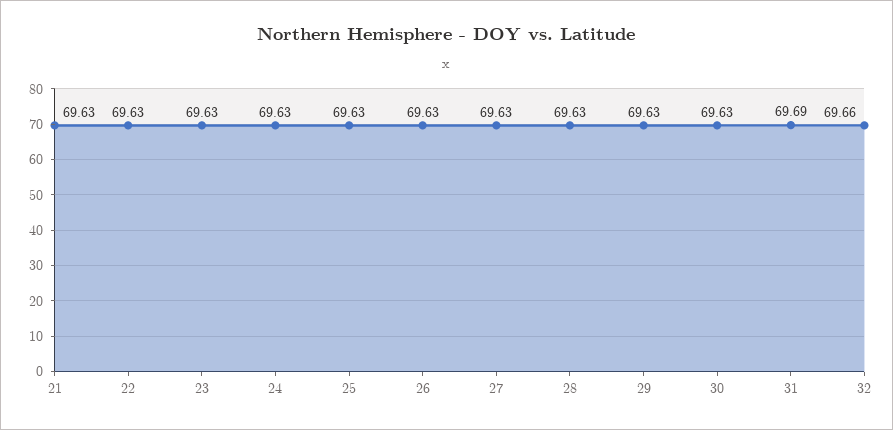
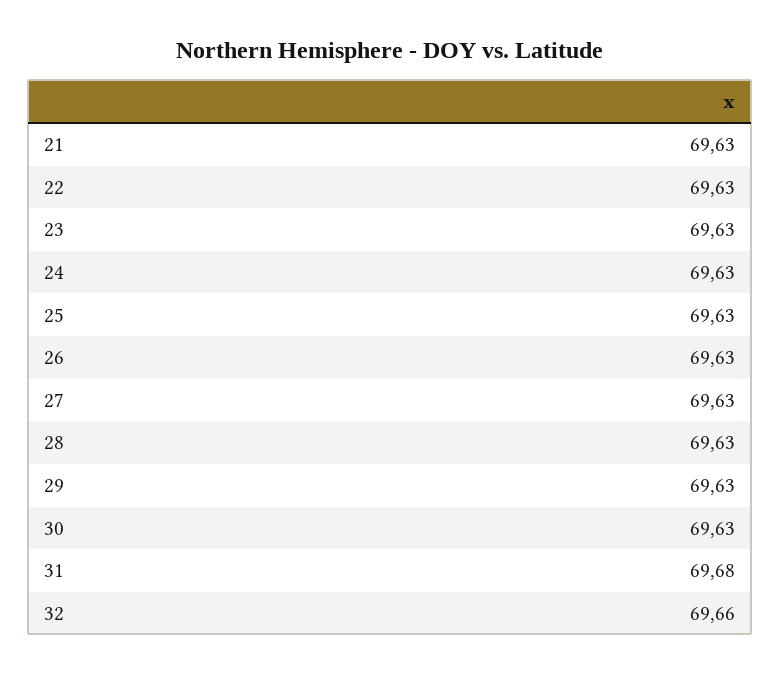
  {
    "21": 69.63,
    "22": 69.63,
    "23": 69.63,
    "24": 69.63,
    "25": 69.63,
    "26": 69.63,
    "27": 69.63,
    "28": 69.63,
    "29": 69.63,
    "30": 69.63,
-   "31": 69.69,
+   "31": 69.68,
    "32": 69.66
  }

